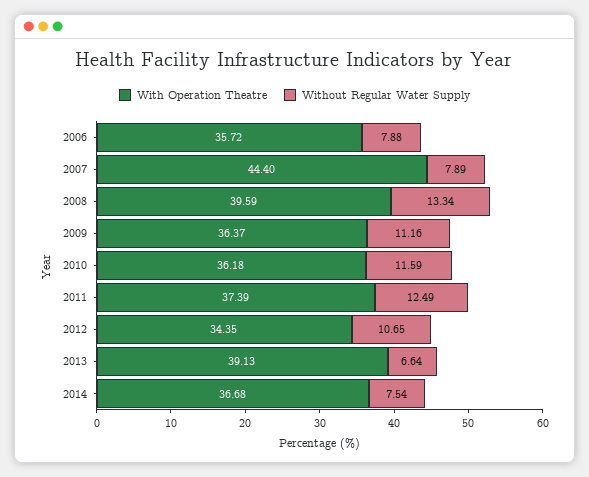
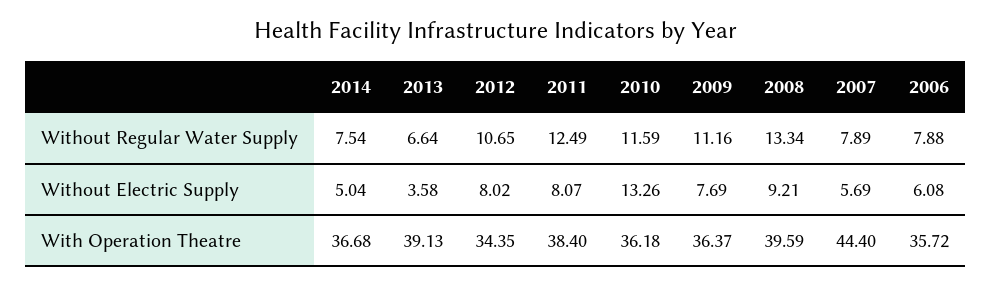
  {
    "With Operation Theatre": {
      "2006": 35.72,
      "2007": 44.4,
      "2008": 39.59,
      "2009": 36.37,
      "2010": 36.18,
-     "2011": 37.39,
+     "2011": 38.4,
      "2012": 34.35,
      "2013": 39.13,
      "2014": 36.68
    },
    "Without Regular Water Supply": {
      "2006": 7.88,
      "2007": 7.89,
      "2008": 13.34,
      "2009": 11.16,
      "2010": 11.59,
      "2011": 12.49,
      "2012": 10.65,
      "2013": 6.64,
      "2014": 7.54
-   }
+   },
+   "Without Electric Supply": {
+     "2014": 5.04,
+     "2013": 3.58,
+     "2012": 8.02,
+     "2011": 8.07,
+     "2010": 13.26,
+     "2009": 7.69,
+     "2008": 9.21,
+     "2007": 5.69,
+     "2006": 6.08
+   }
  }

